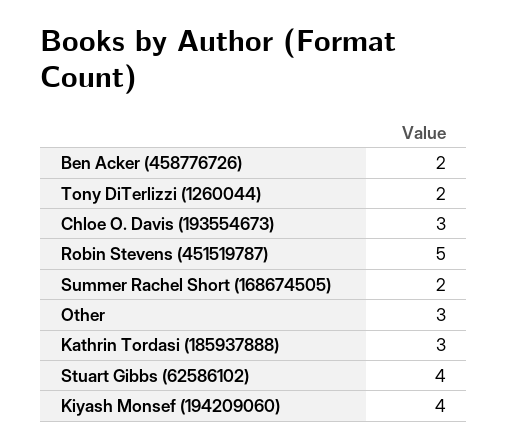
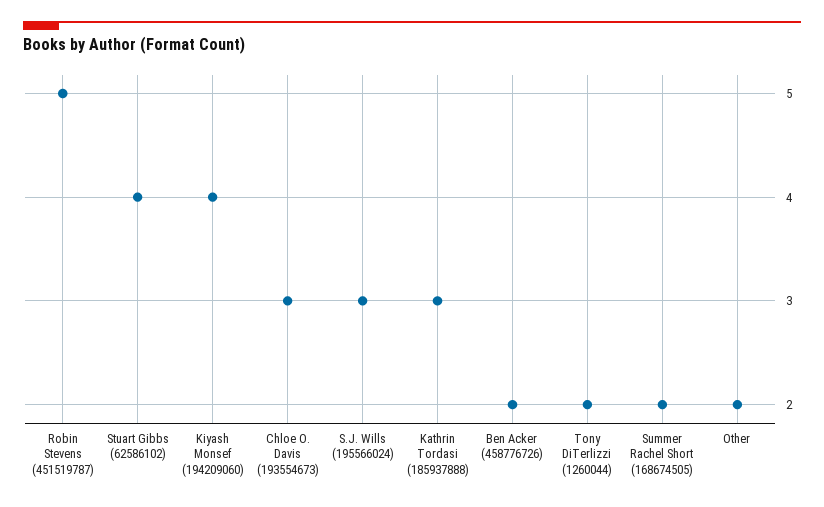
  {
    "Ben Acker (458776726)": 2,
    "Tony DiTerlizzi (1260044)": 2,
    "Chloe O. Davis (193554673)": 3,
    "Robin Stevens (451519787)": 5,
    "Summer Rachel Short (168674505)": 2,
-   "Other": 3,
+   "Other": 2,
    "Kathrin Tordasi (185937888)": 3,
    "Stuart Gibbs (62586102)": 4,
-   "Kiyash Monsef (194209060)": 4
+   "Kiyash Monsef (194209060)": 4,
+   "S.J. Wills (195566024)": 3
  }

